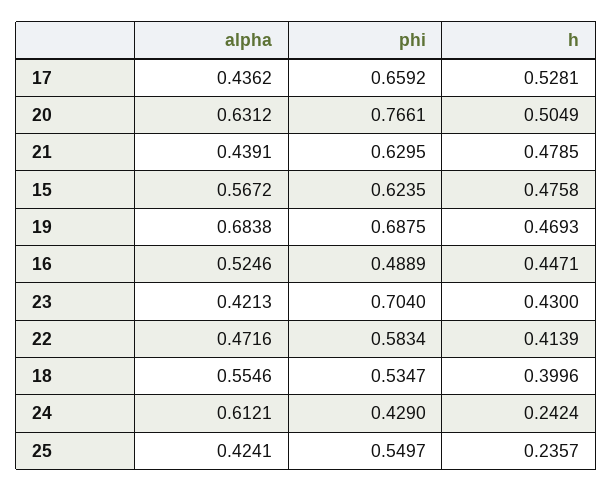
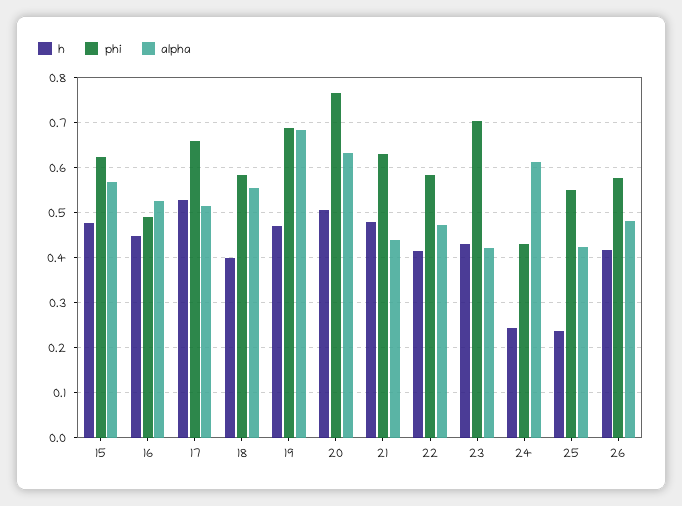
  {
    "alpha": {
-     "17": 0.4362,
+     "17": 0.52,
      "20": 0.6312,
      "21": 0.4391,
      "15": 0.5672,
      "19": 0.6838,
      "16": 0.5246,
      "23": 0.4213,
      "22": 0.4716,
      "18": 0.5546,
      "24": 0.6121,
-     "25": 0.4241
+     "25": 0.4241,
+     "26": 0.48
    },
    "phi": {
      "17": 0.6592,
      "20": 0.7661,
      "21": 0.6295,
      "15": 0.6235,
      "19": 0.6875,
      "16": 0.4889,
      "23": 0.704,
      "22": 0.5834,
-     "18": 0.5347,
+     "18": 0.58,
      "24": 0.429,
-     "25": 0.5497
+     "25": 0.5497,
+     "26": 0.58
    },
    "h": {
      "17": 0.5281,
      "20": 0.5049,
      "21": 0.4785,
      "15": 0.4758,
      "19": 0.4693,
      "16": 0.4471,
      "23": 0.43,
      "22": 0.4139,
      "18": 0.3996,
      "24": 0.2424,
-     "25": 0.2357
+     "25": 0.2357,
+     "26": 0.42
    }
  }

